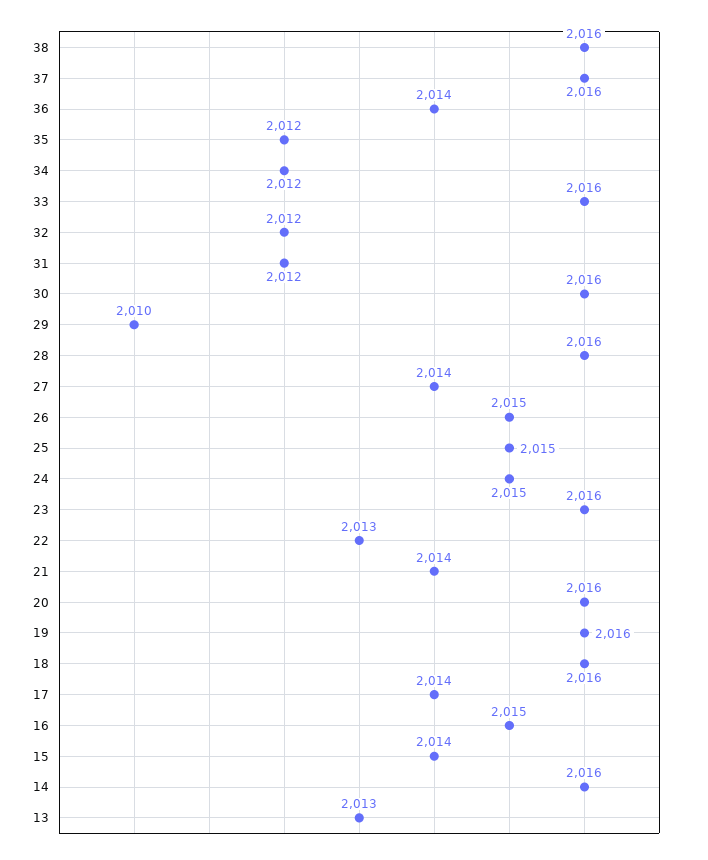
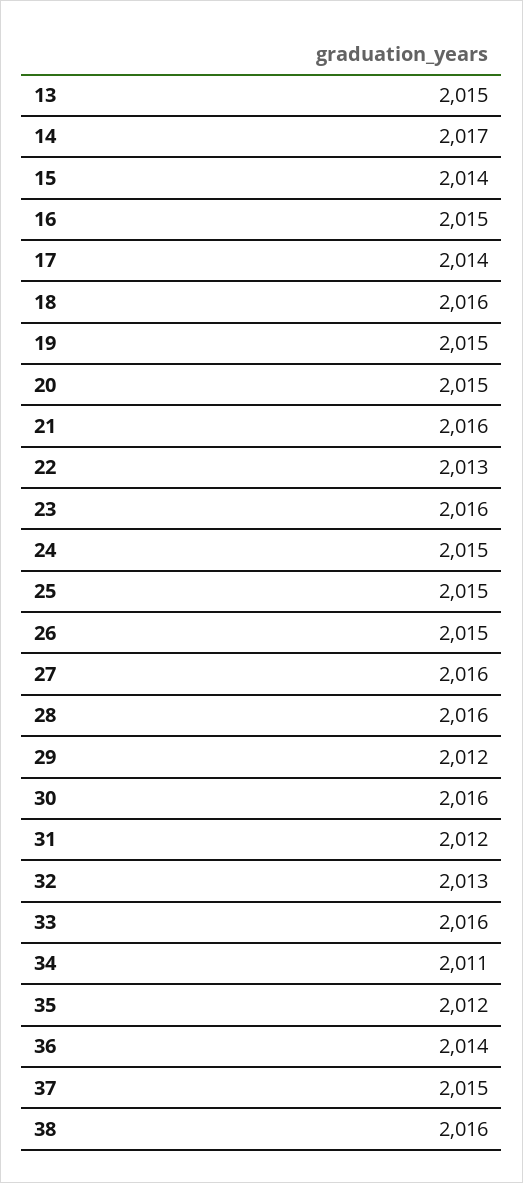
  {
    "38": 2016,
-   "37": 2016,
+   "37": 2015,
    "36": 2014,
    "35": 2012,
-   "34": 2012,
+   "34": 2011,
    "33": 2016,
-   "32": 2012,
+   "32": 2013,
    "31": 2012,
    "30": 2016,
-   "29": 2010,
+   "29": 2012,
    "28": 2016,
-   "27": 2014,
+   "27": 2016,
    "26": 2015,
    "25": 2015,
    "24": 2015,
    "23": 2016,
    "22": 2013,
-   "21": 2014,
+   "21": 2016,
-   "20": 2016,
+   "20": 2015,
-   "19": 2016,
+   "19": 2015,
    "18": 2016,
    "17": 2014,
    "16": 2015,
    "15": 2014,
-   "14": 2016,
+   "14": 2017,
-   "13": 2013
+   "13": 2015
  }

